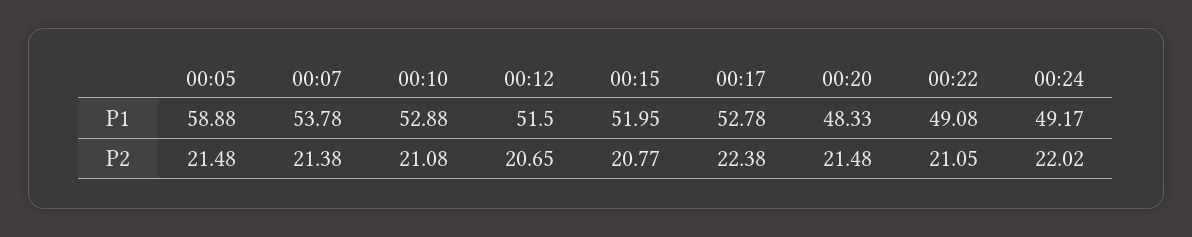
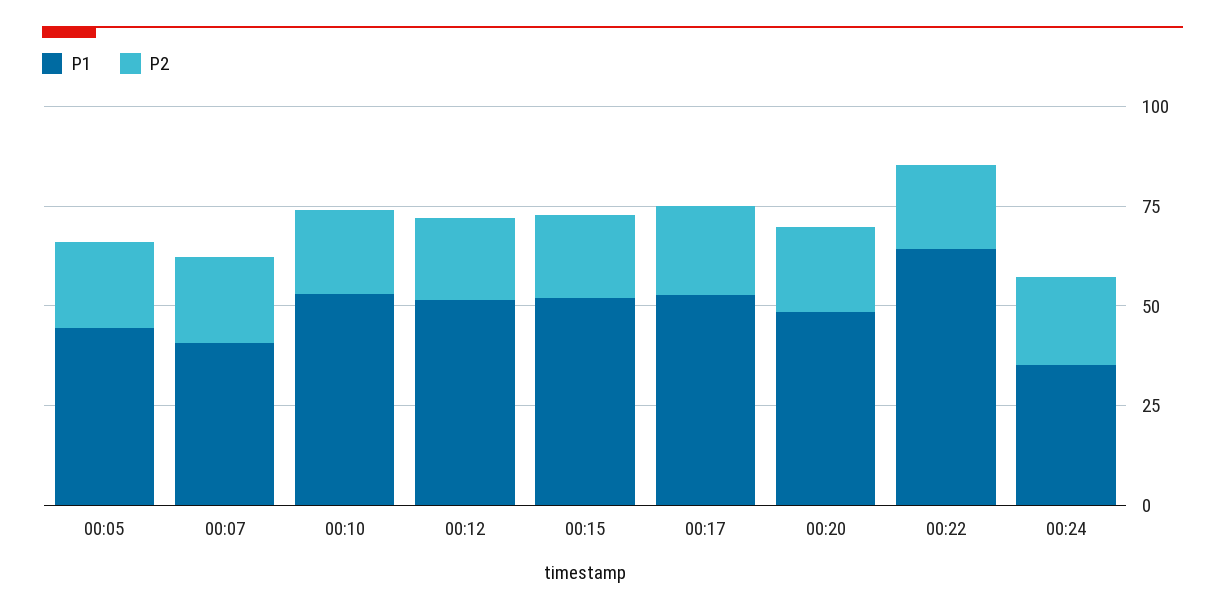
  {
    "P1": {
-     "00:05": 58.88,
+     "00:05": 45,
-     "00:07": 53.78,
+     "00:07": 40,
      "00:10": 52.88,
      "00:12": 51.5,
      "00:15": 51.95,
      "00:17": 52.78,
      "00:20": 48.33,
-     "00:22": 49.08,
+     "00:22": 65,
-     "00:24": 49.17
+     "00:24": 35
    },
    "P2": {
      "00:05": 21.48,
      "00:07": 21.38,
      "00:10": 21.08,
      "00:12": 20.65,
      "00:15": 20.77,
      "00:17": 22.38,
      "00:20": 21.48,
      "00:22": 21.05,
      "00:24": 22.02
    }
  }

